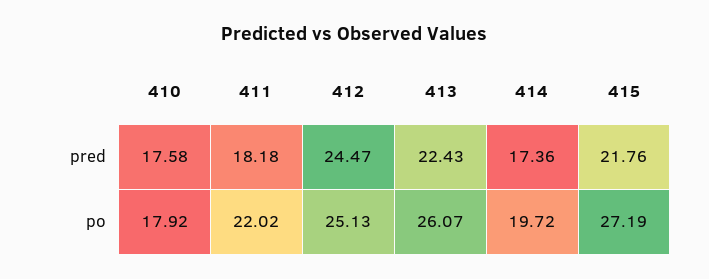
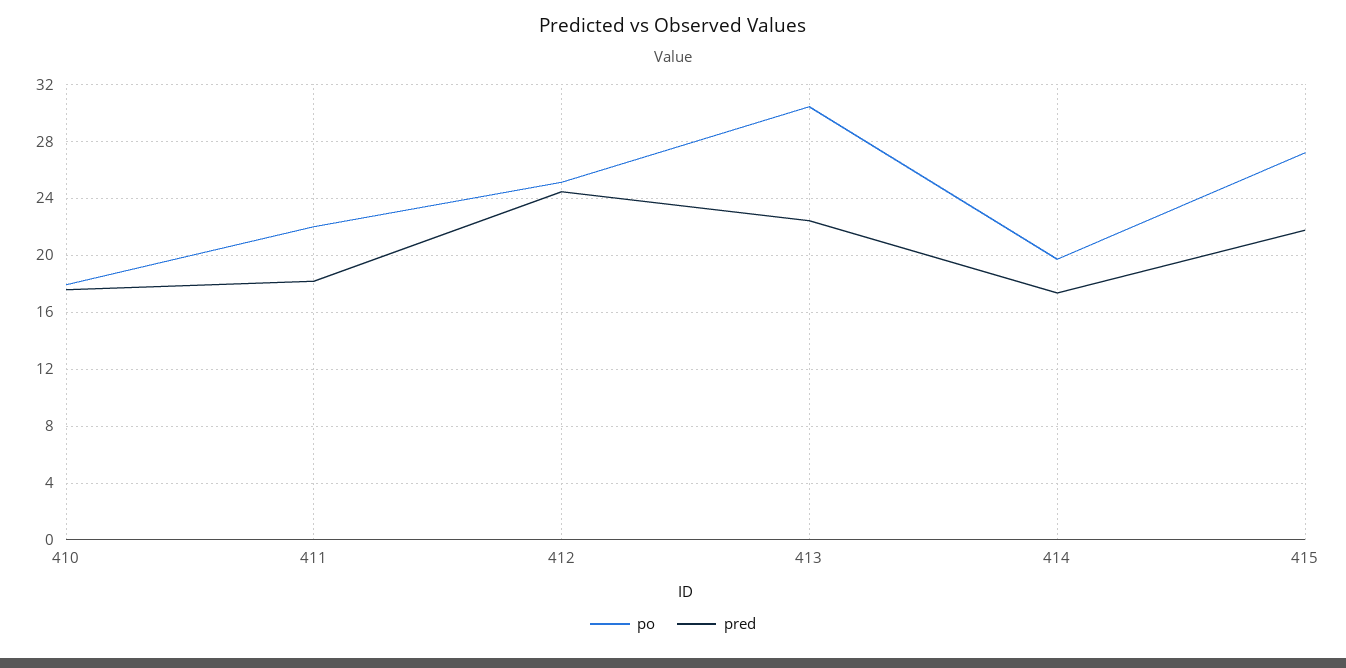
  {
    "pred": {
      "410": 17.58,
      "411": 18.18,
      "412": 24.47,
      "413": 22.43,
      "414": 17.36,
      "415": 21.76
    },
    "po": {
      "410": 17.92,
      "411": 22.02,
      "412": 25.13,
-     "413": 26.07,
+     "413": 30.5,
      "414": 19.72,
      "415": 27.19
    }
  }

